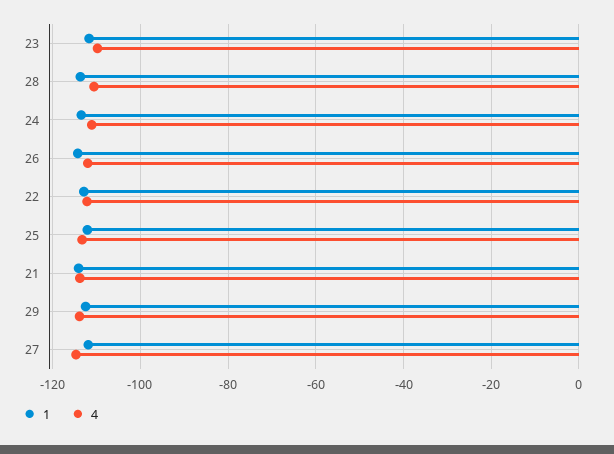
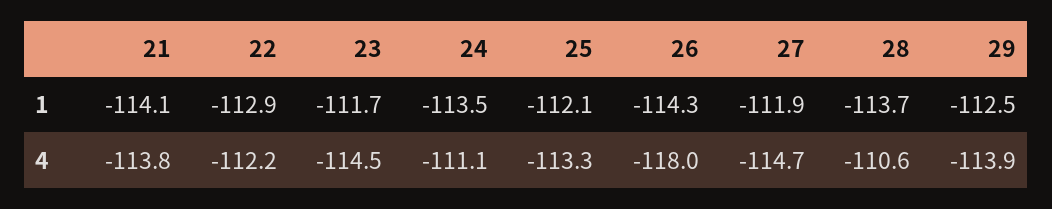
  {
    "1": {
      "23": -111.7,
      "28": -113.7,
      "24": -113.5,
      "26": -114.3,
      "22": -112.9,
      "25": -112.1,
      "21": -114.1,
      "29": -112.5,
      "27": -111.9
    },
    "4": {
-     "23": -110,
+     "23": -114.5,
      "28": -110.6,
      "24": -111.1,
-     "26": -112,
+     "26": -118,
      "22": -112.2,
      "25": -113.3,
      "21": -113.8,
      "29": -113.9,
      "27": -114.7
    }
  }

